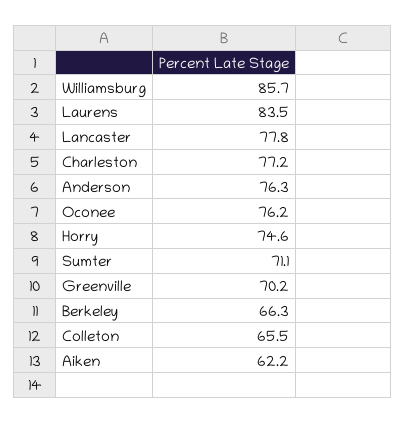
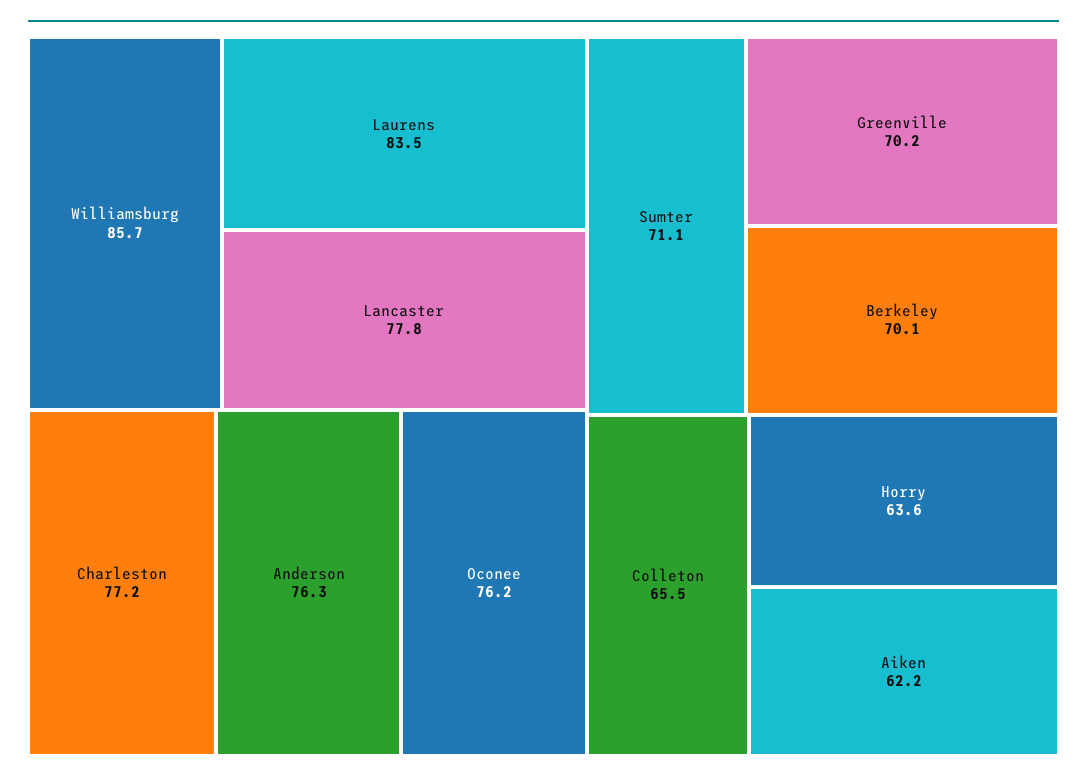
  {
    "Williamsburg": 85.7,
    "Laurens": 83.5,
    "Lancaster": 77.8,
    "Charleston": 77.2,
    "Anderson": 76.3,
    "Oconee": 76.2,
-   "Horry": 74.6,
+   "Horry": 63.6,
    "Sumter": 71.1,
    "Greenville": 70.2,
-   "Berkeley": 66.3,
+   "Berkeley": 70.1,
    "Colleton": 65.5,
    "Aiken": 62.2
  }

